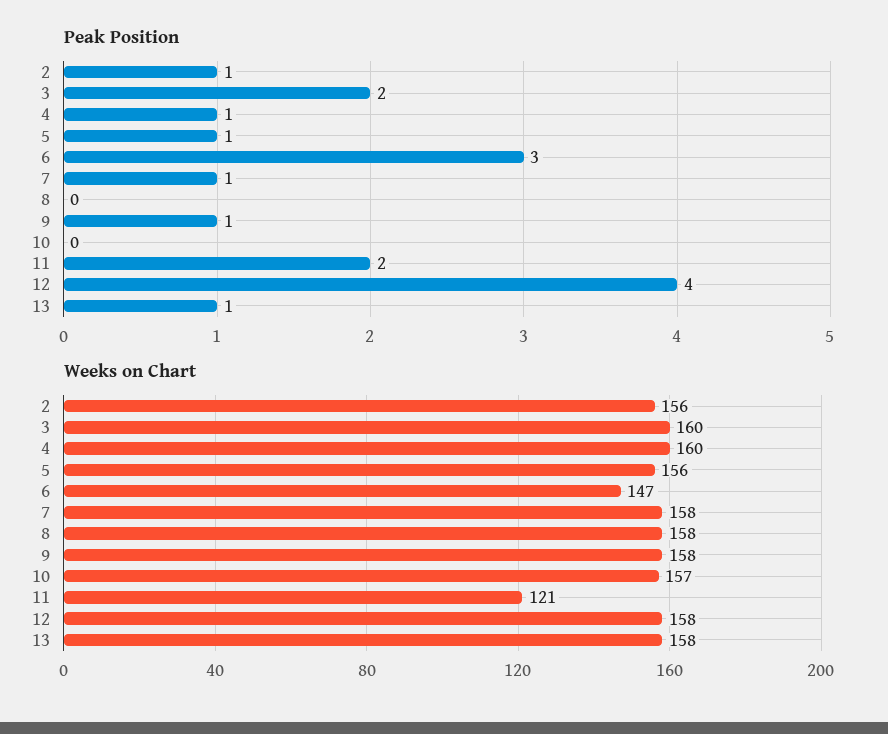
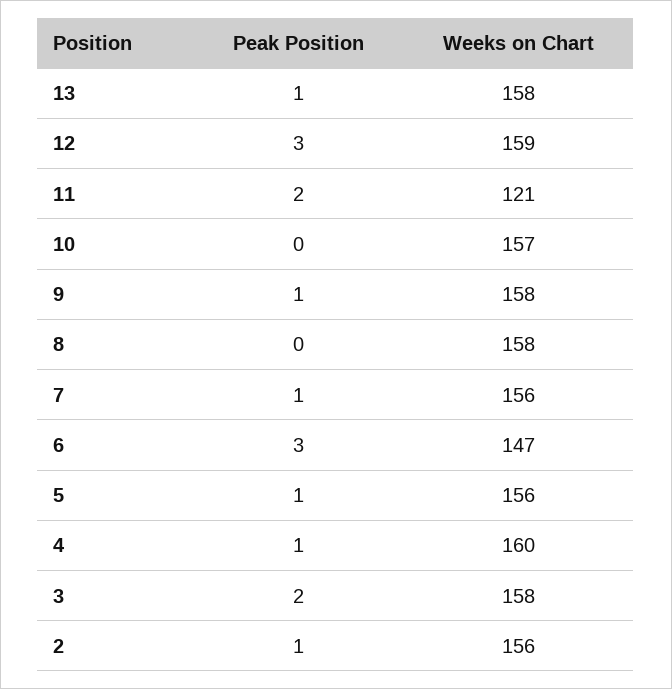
  {
    "Peak Position": {
      "2": 1,
      "3": 2,
      "4": 1,
      "5": 1,
      "6": 3,
      "7": 1,
      "8": 0,
      "9": 1,
      "10": 0,
      "11": 2,
-     "12": 4,
+     "12": 3,
      "13": 1
    },
    "Weeks on Chart": {
      "2": 156,
-     "3": 160,
+     "3": 158,
      "4": 160,
      "5": 156,
      "6": 147,
-     "7": 158,
+     "7": 156,
      "8": 158,
      "9": 158,
      "10": 157,
      "11": 121,
-     "12": 158,
+     "12": 159,
      "13": 158
    }
  }

